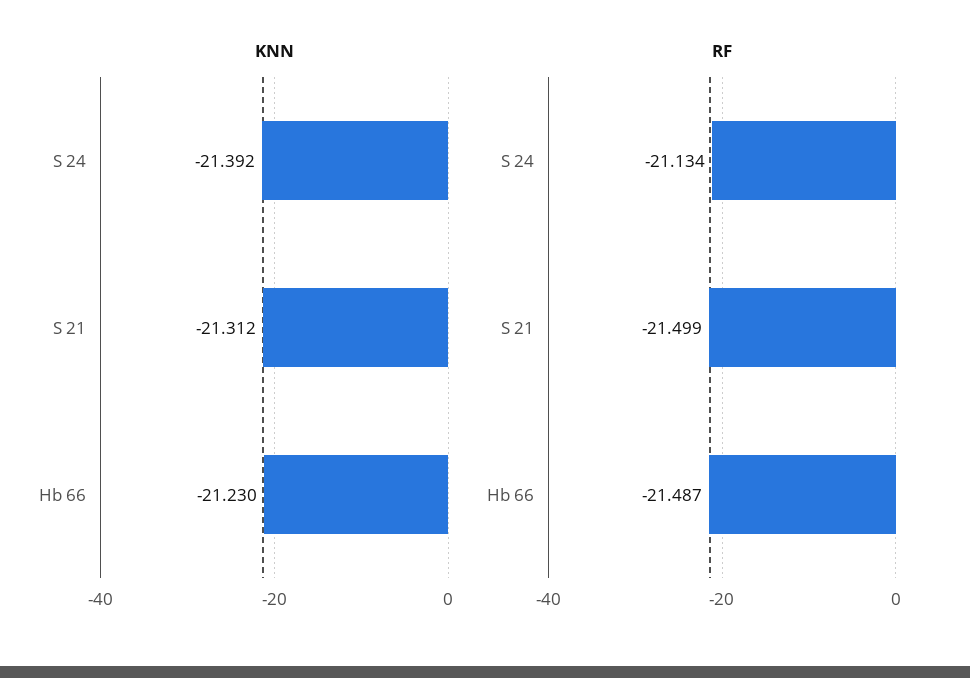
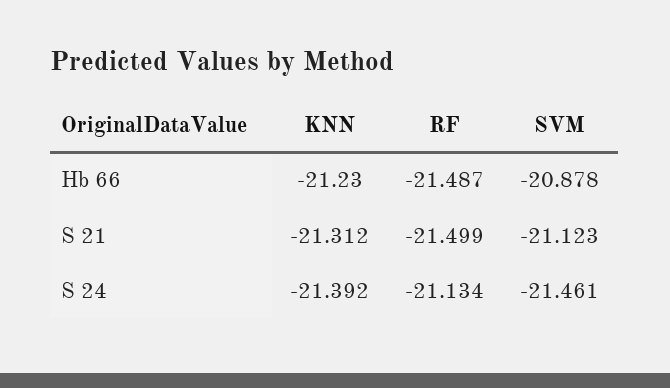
  {
    "KNN": {
      "S 24": -21.392,
      "S 21": -21.312,
      "Hb 66": -21.23
    },
    "RF": {
      "S 24": -21.134,
      "S 21": -21.499,
      "Hb 66": -21.487
-   }
+   },
+   "SVM": {
+     "Hb 66": -20.878,
+     "S 21": -21.123,
+     "S 24": -21.461
+   }
  }

